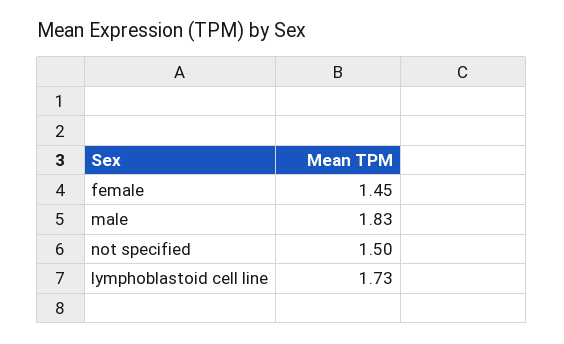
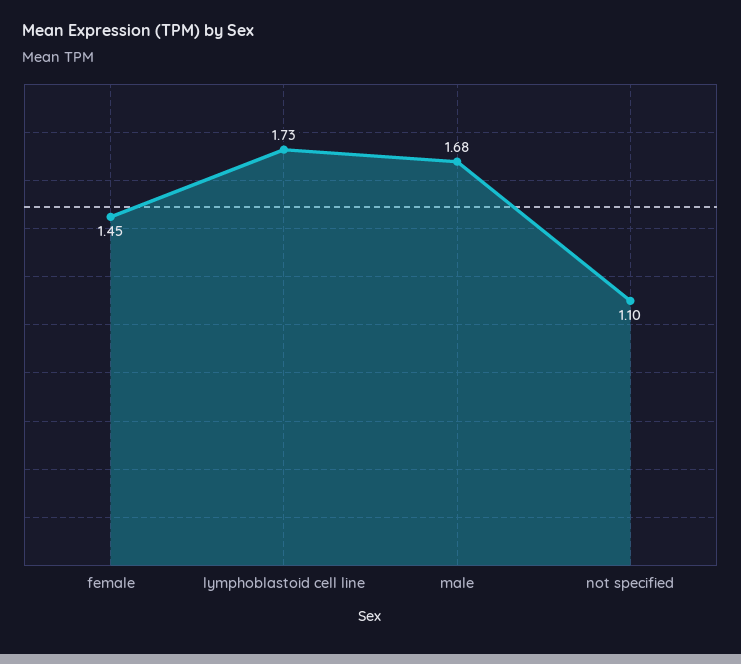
  {
    "female": 1.45,
-   "male": 1.83,
+   "male": 1.68,
-   "not specified": 1.5,
+   "not specified": 1.1,
    "lymphoblastoid cell line": 1.73
  }

